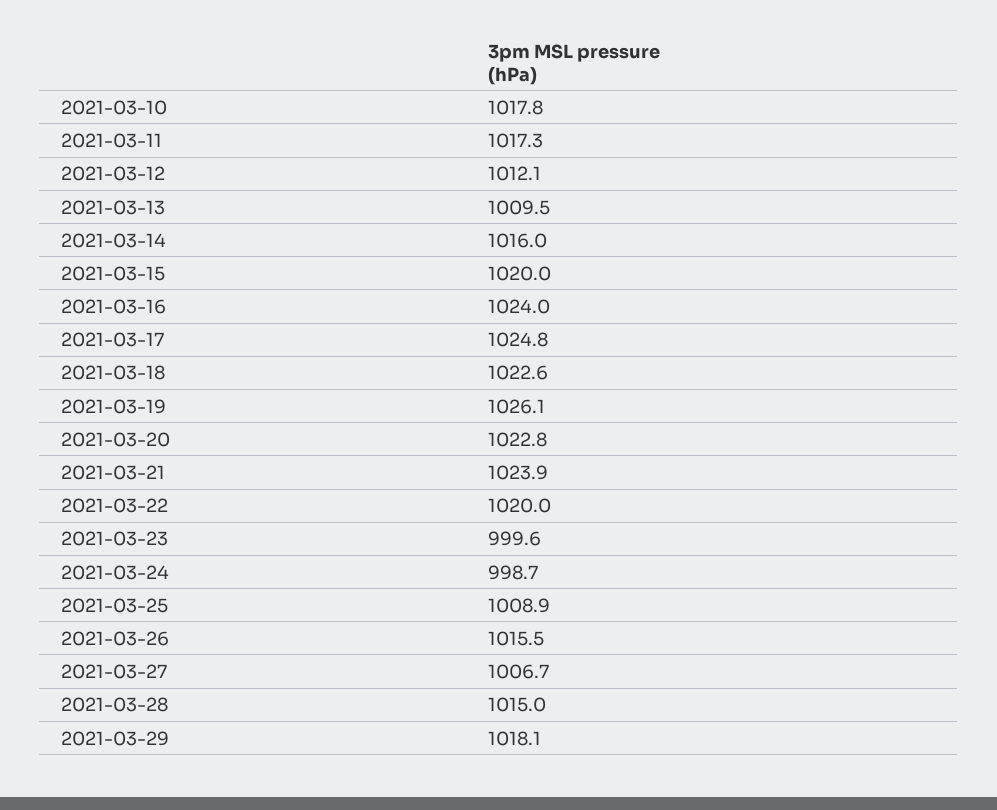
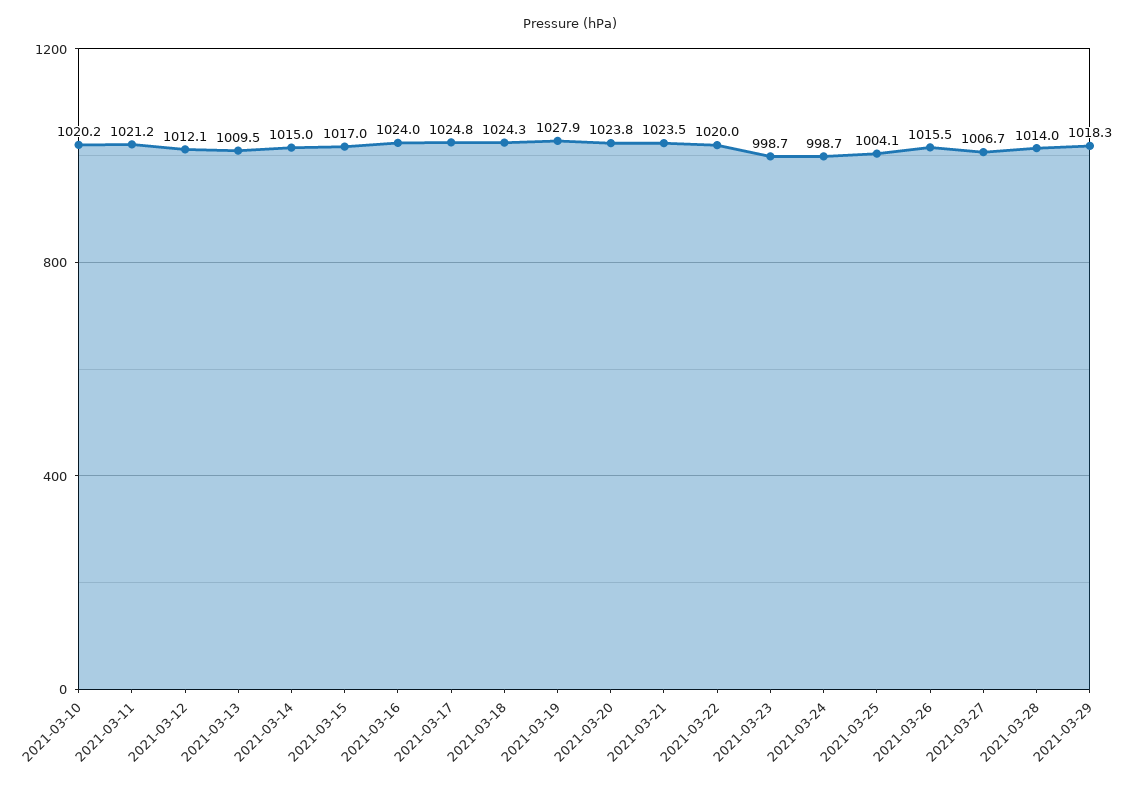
  {
-   "2021-03-10": 1017.8,
+   "2021-03-10": 1020.2,
-   "2021-03-11": 1017.3,
+   "2021-03-11": 1021.2,
    "2021-03-12": 1012.1,
    "2021-03-13": 1009.5,
-   "2021-03-14": 1016,
+   "2021-03-14": 1015,
-   "2021-03-15": 1020,
+   "2021-03-15": 1017,
    "2021-03-16": 1024,
    "2021-03-17": 1024.8,
-   "2021-03-18": 1022.6,
+   "2021-03-18": 1024.3,
-   "2021-03-19": 1026.1,
+   "2021-03-19": 1027.9,
-   "2021-03-20": 1022.8,
+   "2021-03-20": 1023.8,
-   "2021-03-21": 1023.9,
+   "2021-03-21": 1023.5,
    "2021-03-22": 1020,
-   "2021-03-23": 999.6,
+   "2021-03-23": 998.7,
    "2021-03-24": 998.7,
-   "2021-03-25": 1008.9,
+   "2021-03-25": 1004.1,
    "2021-03-26": 1015.5,
    "2021-03-27": 1006.7,
-   "2021-03-28": 1015,
+   "2021-03-28": 1014,
-   "2021-03-29": 1018.1
+   "2021-03-29": 1018.3
  }

